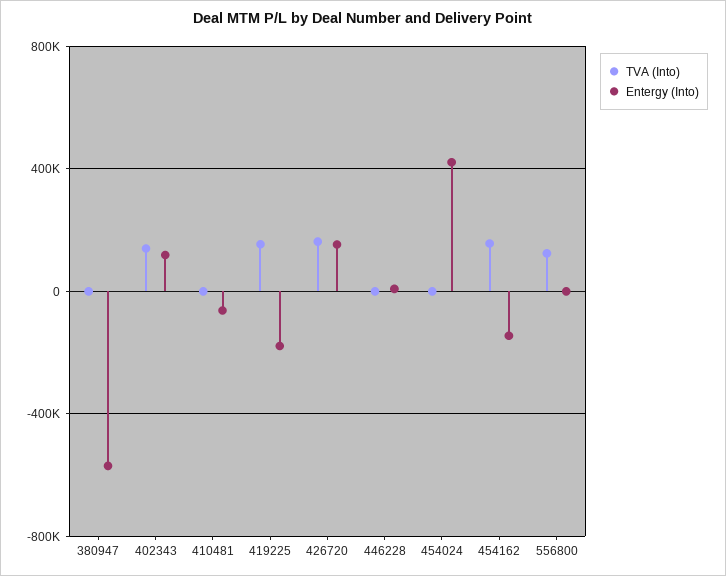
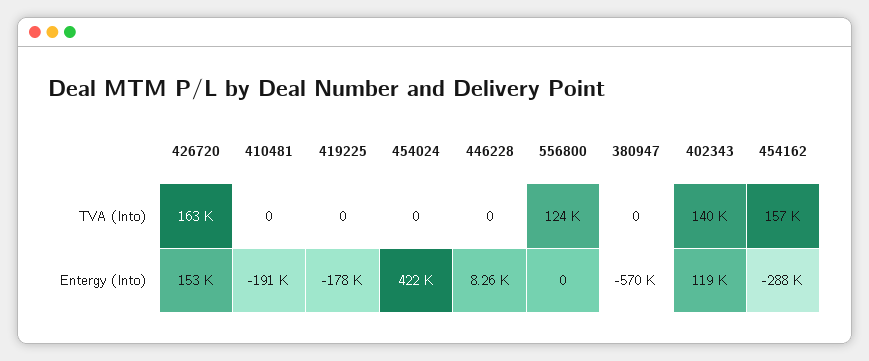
  {
    "TVA (Into)": {
      "380947": 0,
      "402343": 140000,
      "410481": 0,
-     "419225": 150000,
+     "419225": 0,
      "426720": 163000,
      "446228": 0,
      "454024": 0,
      "454162": 157000,
      "556800": 124000
    },
    "Entergy (Into)": {
      "380947": -570000,
      "402343": 119000,
-     "410481": -50000,
+     "410481": -191000,
      "419225": -178000,
      "426720": 153000,
      "446228": 8260,
      "454024": 422000,
-     "454162": -150000,
+     "454162": -288000,
      "556800": 0
    }
  }

